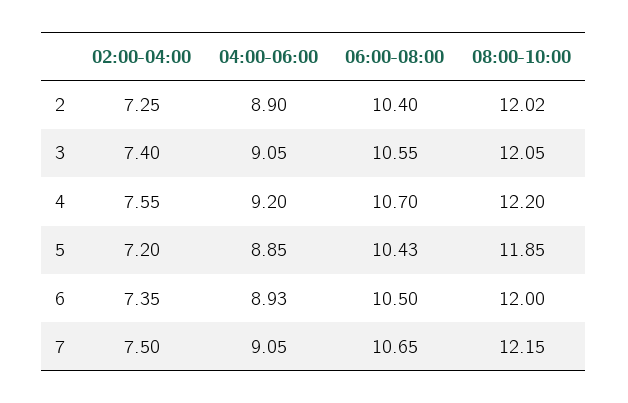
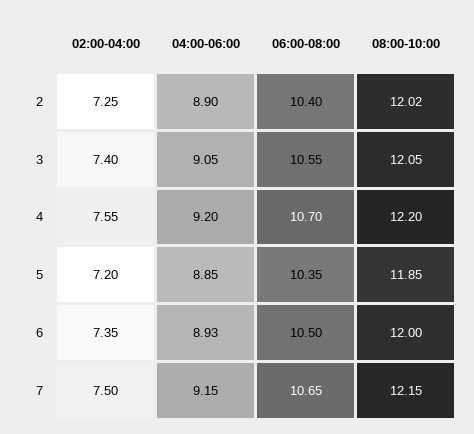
  {
    "02:00-04:00": {
      "2": 7.25,
      "3": 7.4,
      "4": 7.55,
      "5": 7.2,
      "6": 7.35,
      "7": 7.5
    },
    "04:00-06:00": {
      "2": 8.9,
      "3": 9.05,
      "4": 9.2,
      "5": 8.85,
      "6": 8.93,
-     "7": 9.05
+     "7": 9.15
    },
    "06:00-08:00": {
      "2": 10.4,
      "3": 10.55,
      "4": 10.7,
-     "5": 10.43,
+     "5": 10.35,
      "6": 10.5,
      "7": 10.65
    },
    "08:00-10:00": {
      "2": 12.02,
      "3": 12.05,
      "4": 12.2,
      "5": 11.85,
      "6": 12,
      "7": 12.15
    }
  }

